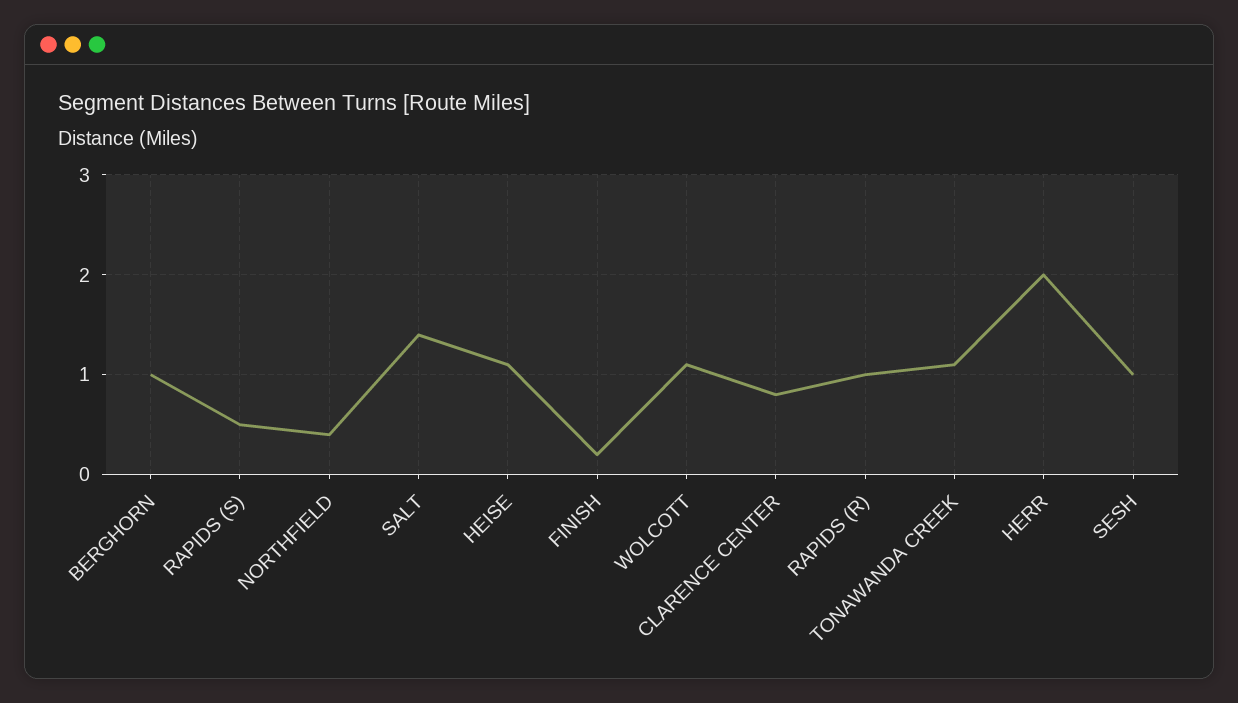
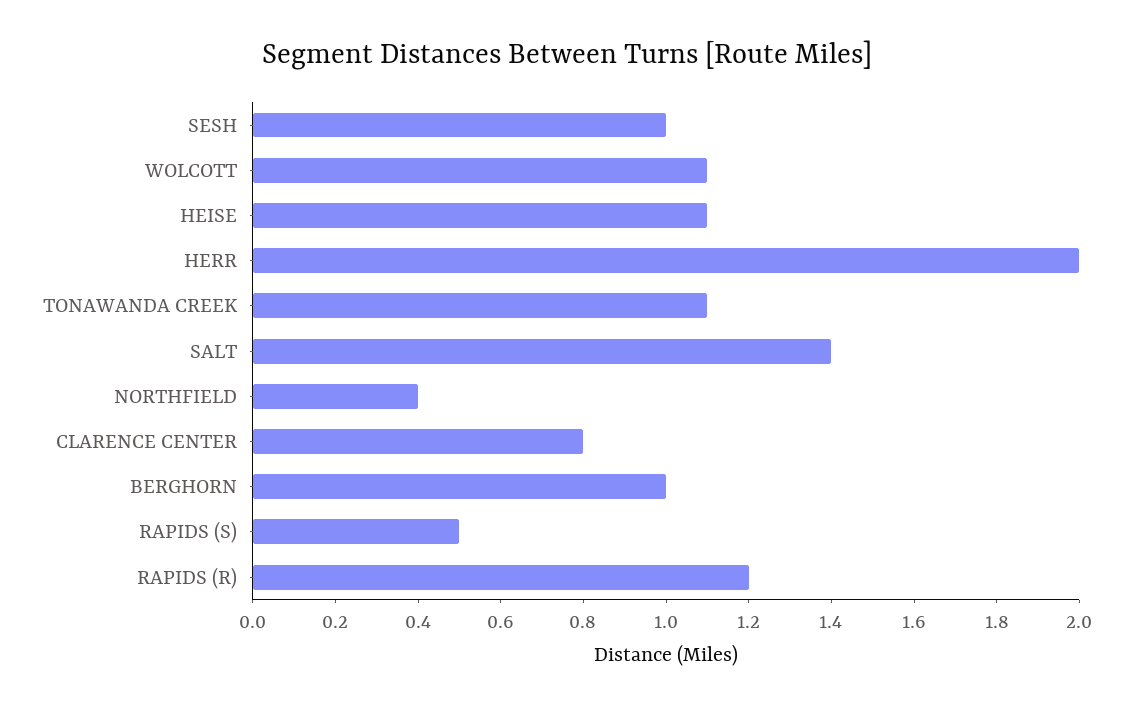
  {
    "BERGHORN": 1,
    "RAPIDS (S)": 0.5,
    "NORTHFIELD": 0.4,
    "SALT": 1.4,
    "HEISE": 1.1,
-   "FINISH": 0.2,
    "WOLCOTT": 1.1,
    "CLARENCE CENTER": 0.8,
-   "RAPIDS (R)": 1,
+   "RAPIDS (R)": 1.2,
    "TONAWANDA CREEK": 1.1,
    "HERR": 2,
    "SESH": 1
  }

